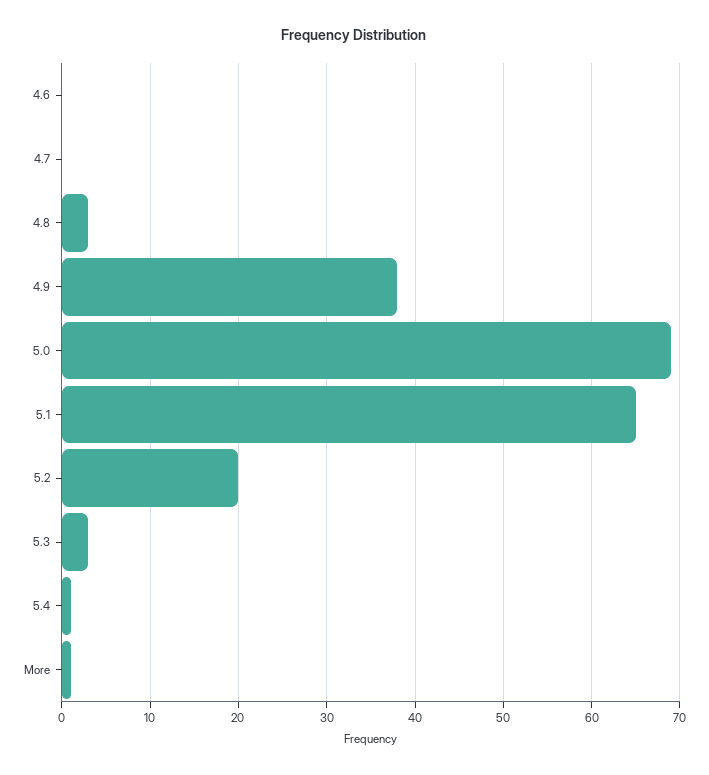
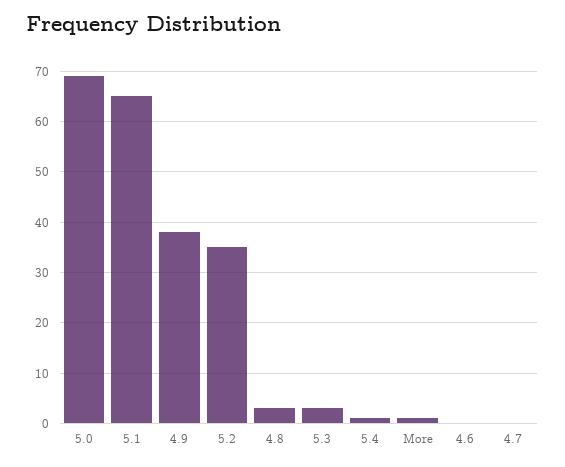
  {
    "4.6": 0,
    "4.7": 0,
    "4.8": 3,
    "4.9": 38,
    "5.0": 69,
    "5.1": 65,
-   "5.2": 20,
+   "5.2": 35,
    "5.3": 3,
    "5.4": 1,
    "More": 1
  }

